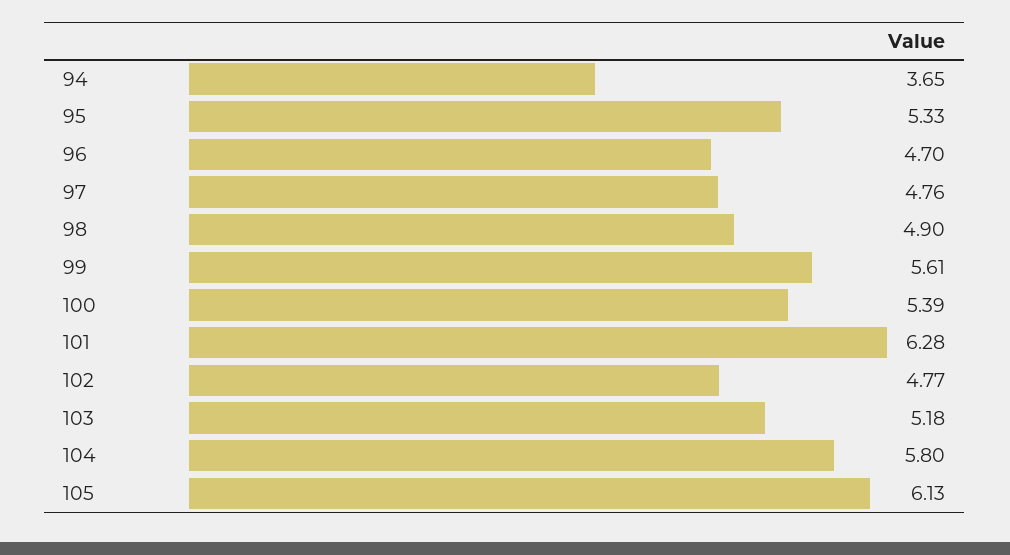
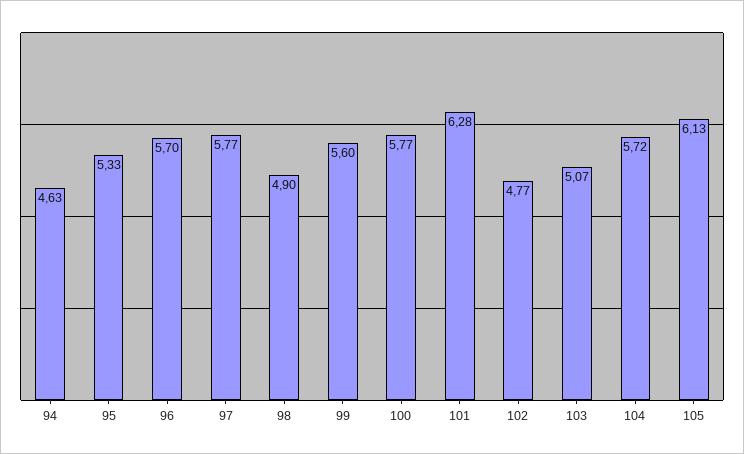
  {
-   "94": 3.65,
+   "94": 4.63,
    "95": 5.33,
-   "96": 4.7,
+   "96": 5.7,
-   "97": 4.76,
+   "97": 5.77,
    "98": 4.9,
-   "99": 5.61,
+   "99": 5.6,
-   "100": 5.39,
+   "100": 5.77,
    "101": 6.28,
    "102": 4.77,
-   "103": 5.18,
+   "103": 5.07,
-   "104": 5.8,
+   "104": 5.72,
    "105": 6.13
  }

